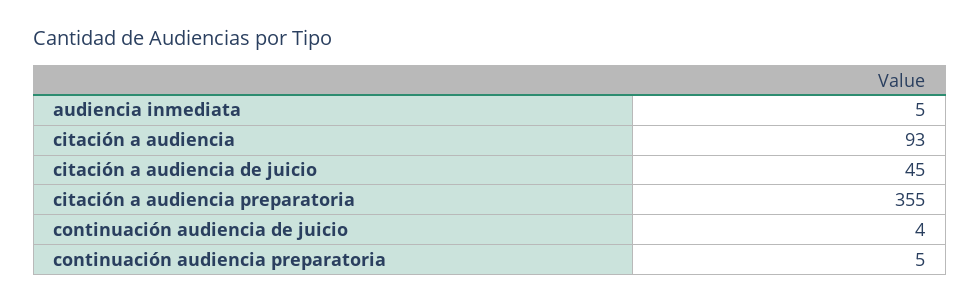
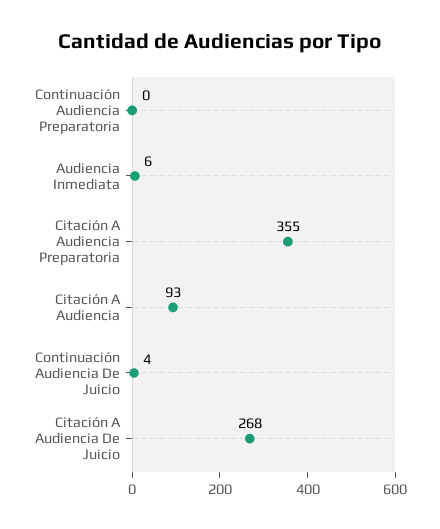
  {
-   "audiencia inmediata": 5,
+   "audiencia inmediata": 6,
    "citación a audiencia": 93,
-   "citación a audiencia de juicio": 45,
+   "citación a audiencia de juicio": 268,
    "citación a audiencia preparatoria": 355,
    "continuación audiencia de juicio": 4,
-   "continuación audiencia preparatoria": 5
+   "continuación audiencia preparatoria": 0
  }

